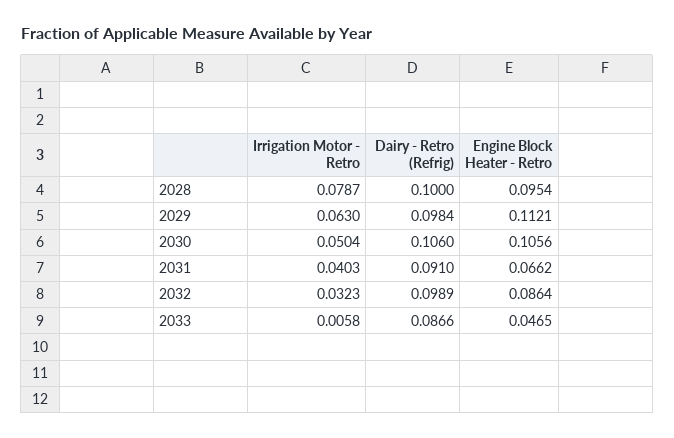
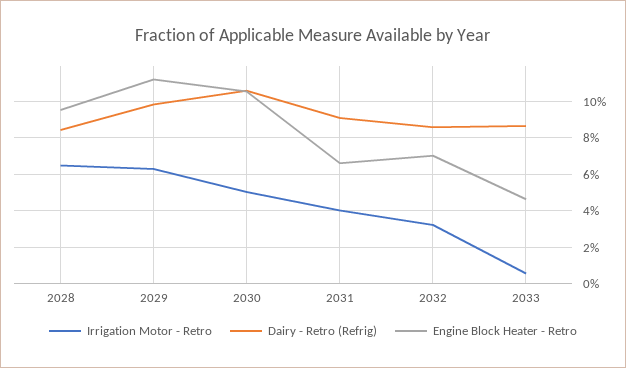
  {
    "Irrigation Motor - Retro": {
-     "2028": 0.0787,
+     "2028": 0.065,
      "2029": 0.063,
      "2030": 0.0504,
      "2031": 0.0403,
      "2032": 0.0323,
      "2033": 0.0058
    },
    "Dairy - Retro (Refrig)": {
-     "2028": 0.1,
+     "2028": 0.085,
      "2029": 0.0984,
      "2030": 0.106,
      "2031": 0.091,
-     "2032": 0.0989,
+     "2032": 0.085,
      "2033": 0.0866
    },
    "Engine Block Heater - Retro": {
      "2028": 0.0954,
      "2029": 0.1121,
      "2030": 0.1056,
      "2031": 0.0662,
-     "2032": 0.0864,
+     "2032": 0.07,
      "2033": 0.0465
    }
  }

